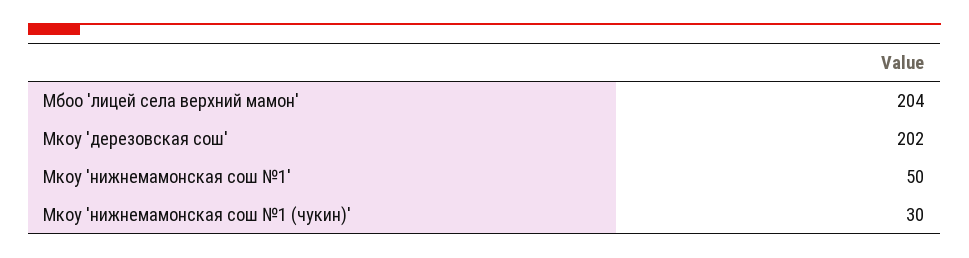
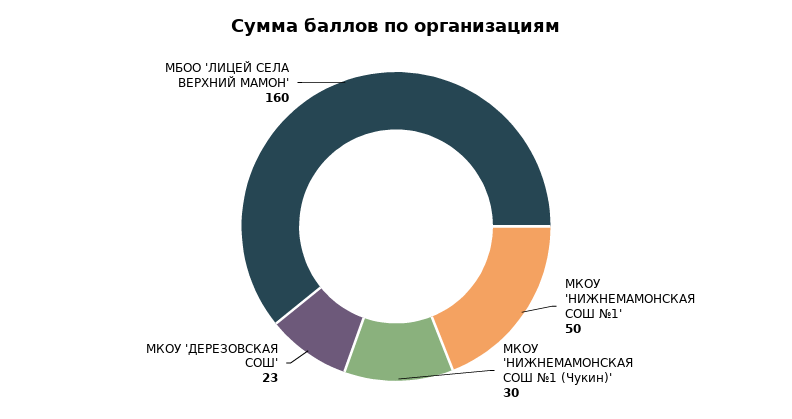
  {
-   "Мбоо 'лицей села верхний мамон'": 204,
+   "Мбоо 'лицей села верхний мамон'": 160,
-   "Мкоу 'дерезовская сош'": 202,
+   "Мкоу 'дерезовская сош'": 23,
    "Мкоу 'нижнемамонская сош №1'": 50,
    "Мкоу 'нижнемамонская сош №1 (чукин)'": 30
  }

